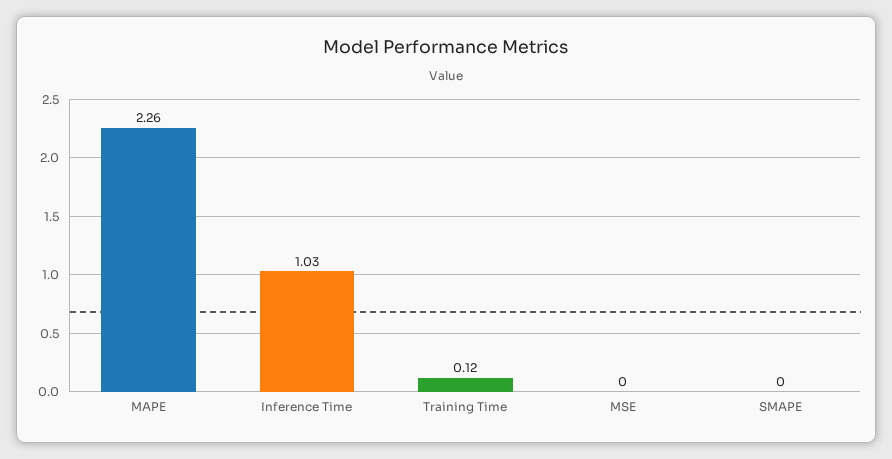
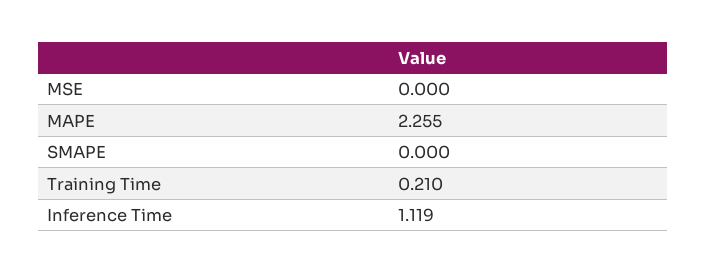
  {
    "MAPE": 2.255,
-   "Inference Time": 1.03,
+   "Inference Time": 1.119,
-   "Training Time": 0.12,
+   "Training Time": 0.21,
    "MSE": 0,
    "SMAPE": 0
  }

